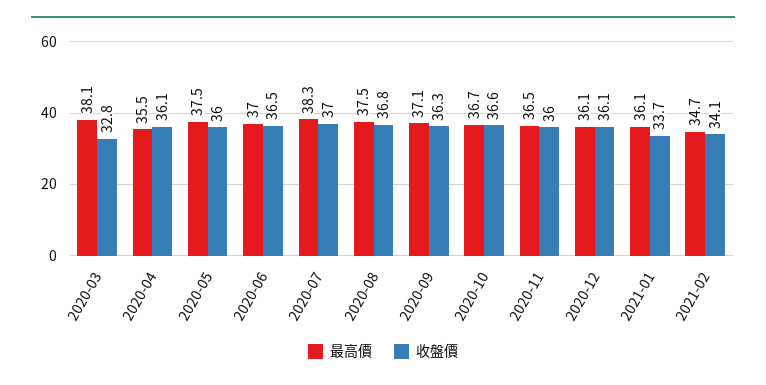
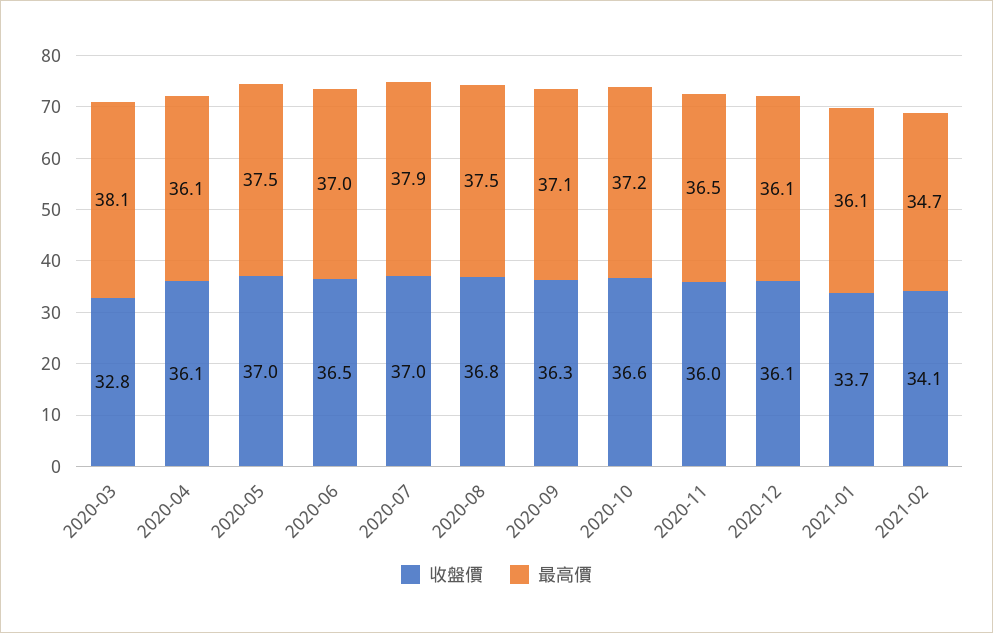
  {
    "最高價": {
      "2020-03": 38.1,
-     "2020-04": 35.5,
+     "2020-04": 36.1,
      "2020-05": 37.5,
      "2020-06": 37,
-     "2020-07": 38.3,
+     "2020-07": 37.9,
      "2020-08": 37.5,
      "2020-09": 37.1,
-     "2020-10": 36.7,
+     "2020-10": 37.2,
      "2020-11": 36.5,
      "2020-12": 36.1,
      "2021-01": 36.1,
      "2021-02": 34.7
    },
    "收盤價": {
      "2020-03": 32.8,
      "2020-04": 36.1,
-     "2020-05": 36,
+     "2020-05": 37,
      "2020-06": 36.5,
      "2020-07": 37,
      "2020-08": 36.8,
      "2020-09": 36.3,
      "2020-10": 36.6,
      "2020-11": 36,
      "2020-12": 36.1,
      "2021-01": 33.7,
      "2021-02": 34.1
    }
  }

